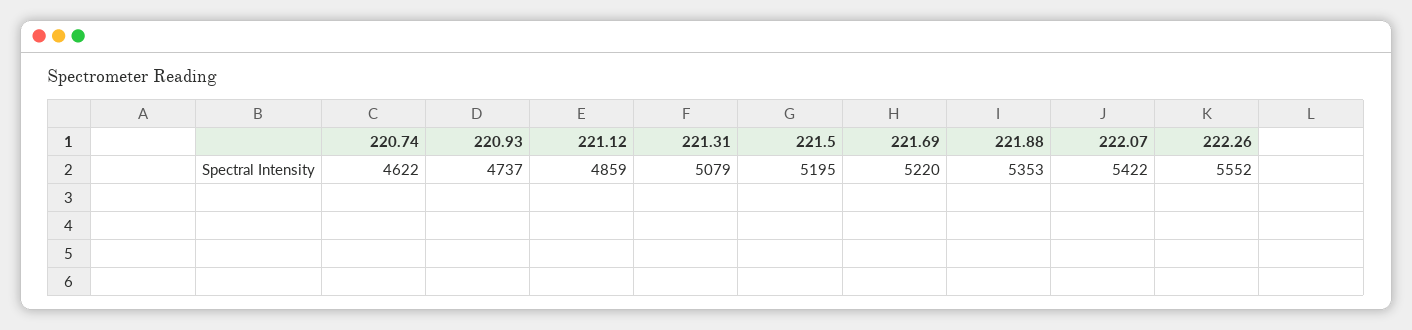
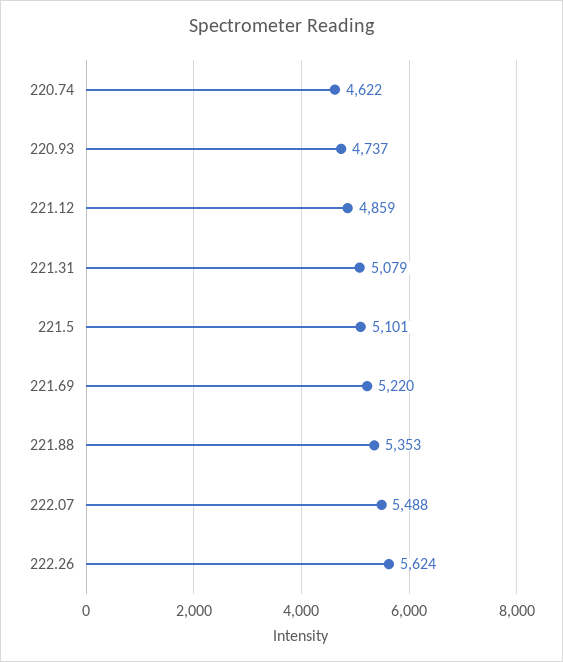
  {
    "220.74": 4622,
    "220.93": 4737,
    "221.12": 4859,
    "221.31": 5079,
-   "221.5": 5195,
+   "221.5": 5101,
    "221.69": 5220,
    "221.88": 5353,
-   "222.07": 5422,
+   "222.07": 5488,
-   "222.26": 5552
+   "222.26": 5624
  }

